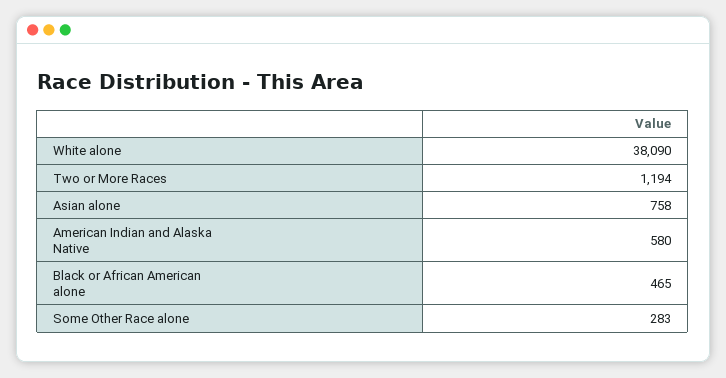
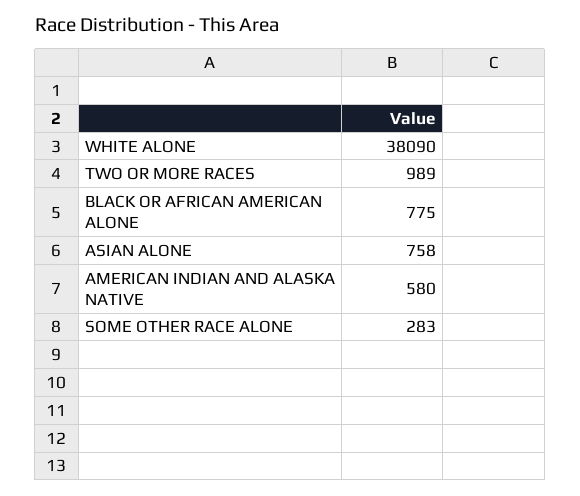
  {
    "White alone": 38090,
-   "Two or More Races": 1194,
+   "Two or More Races": 989,
    "Asian alone": 758,
    "American Indian and Alaska Native": 580,
-   "Black or African American alone": 465,
+   "Black or African American alone": 775,
    "Some Other Race alone": 283
  }

